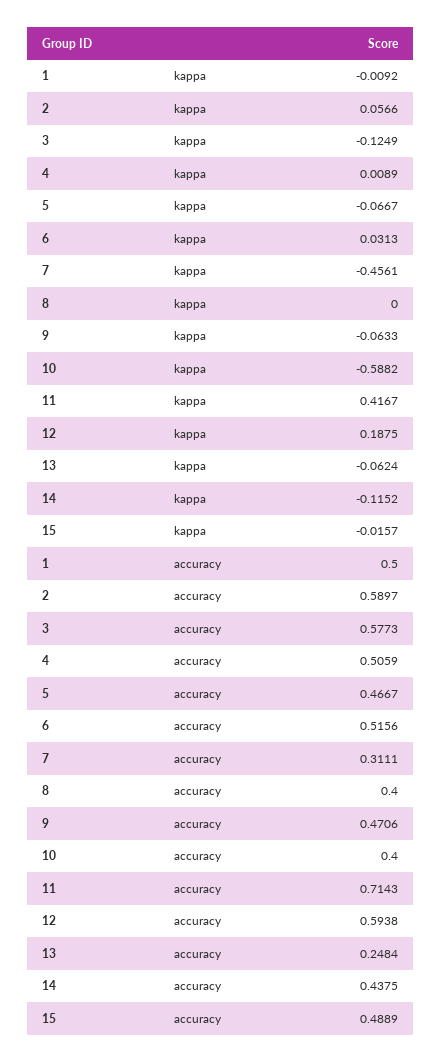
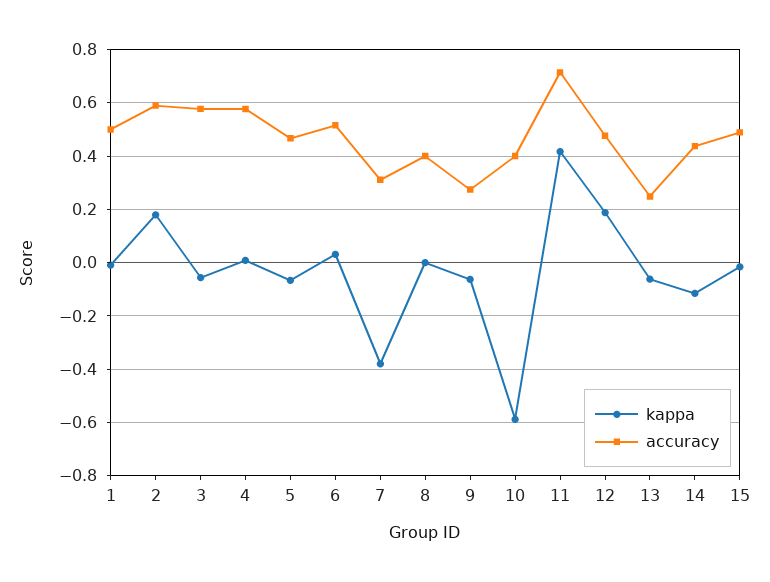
  {
    "kappa": {
      "1": -0.0092,
-     "2": 0.0566,
+     "2": 0.175,
-     "3": -0.1249,
+     "3": -0.05,
      "4": 0.0089,
      "5": -0.0667,
      "6": 0.0313,
-     "7": -0.4561,
+     "7": -0.375,
      "8": 0,
      "9": -0.0633,
      "10": -0.5882,
      "11": 0.4167,
      "12": 0.1875,
      "13": -0.0624,
      "14": -0.1152,
      "15": -0.0157
    },
    "accuracy": {
      "1": 0.5,
      "2": 0.5897,
      "3": 0.5773,
-     "4": 0.5059,
+     "4": 0.575,
      "5": 0.4667,
      "6": 0.5156,
      "7": 0.3111,
      "8": 0.4,
-     "9": 0.4706,
+     "9": 0.275,
      "10": 0.4,
      "11": 0.7143,
-     "12": 0.5938,
+     "12": 0.475,
      "13": 0.2484,
      "14": 0.4375,
      "15": 0.4889
    }
  }

